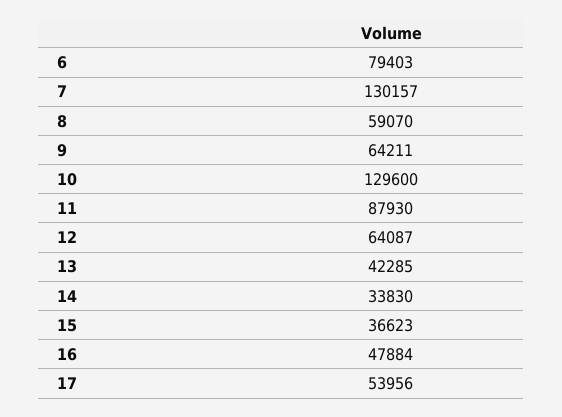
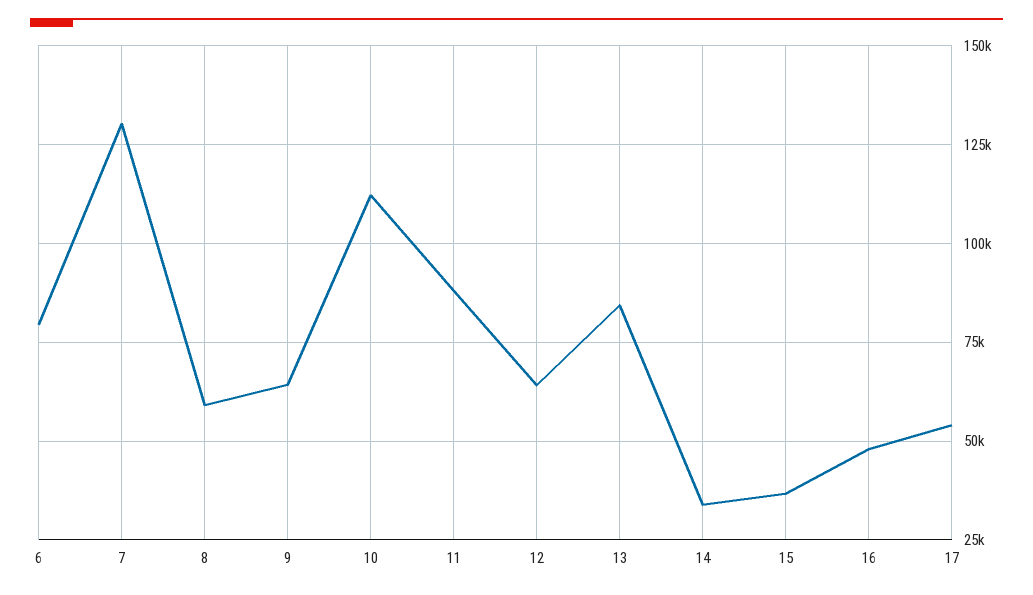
  {
    "6": 79403,
    "7": 130157,
    "8": 59070,
    "9": 64211,
-   "10": 129600,
+   "10": 112500,
    "11": 87930,
    "12": 64087,
-   "13": 42285,
+   "13": 85000,
    "14": 33830,
    "15": 36623,
    "16": 47884,
    "17": 53956
  }

